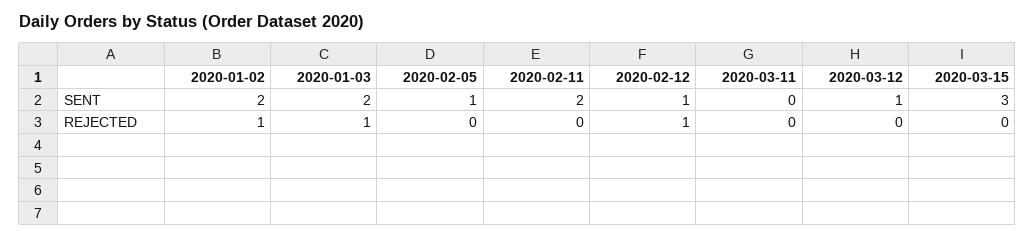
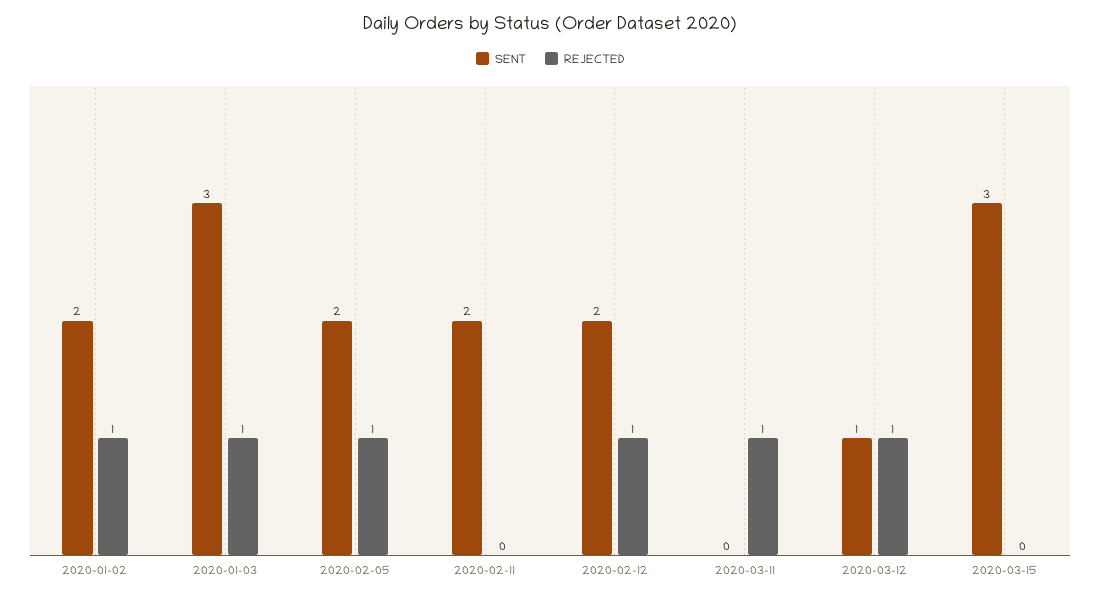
  {
    "SENT": {
      "2020-01-02": 2,
-     "2020-01-03": 2,
+     "2020-01-03": 3,
-     "2020-02-05": 1,
+     "2020-02-05": 2,
      "2020-02-11": 2,
-     "2020-02-12": 1,
+     "2020-02-12": 2,
      "2020-03-11": 0,
      "2020-03-12": 1,
      "2020-03-15": 3
    },
    "REJECTED": {
      "2020-01-02": 1,
      "2020-01-03": 1,
-     "2020-02-05": 0,
+     "2020-02-05": 1,
      "2020-02-11": 0,
      "2020-02-12": 1,
-     "2020-03-11": 0,
+     "2020-03-11": 1,
-     "2020-03-12": 0,
+     "2020-03-12": 1,
      "2020-03-15": 0
    }
  }

